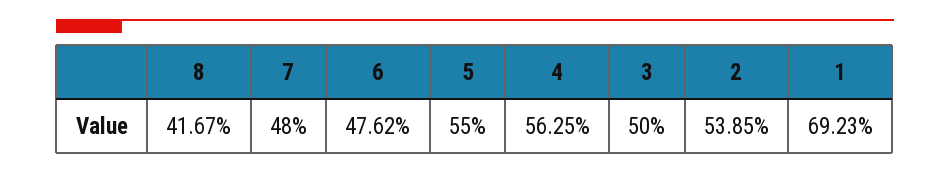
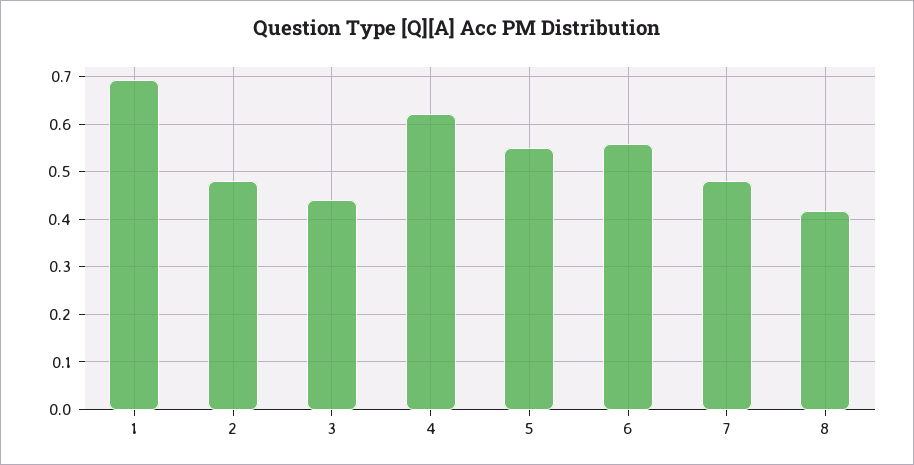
  {
    "8": 0.4167,
    "7": 0.48,
-   "6": 0.4762,
+   "6": 0.56,
    "5": 0.55,
-   "4": 0.5625,
+   "4": 0.62,
-   "3": 0.5,
+   "3": 0.44,
-   "2": 0.5385,
+   "2": 0.48,
    "1": 0.6923
  }

